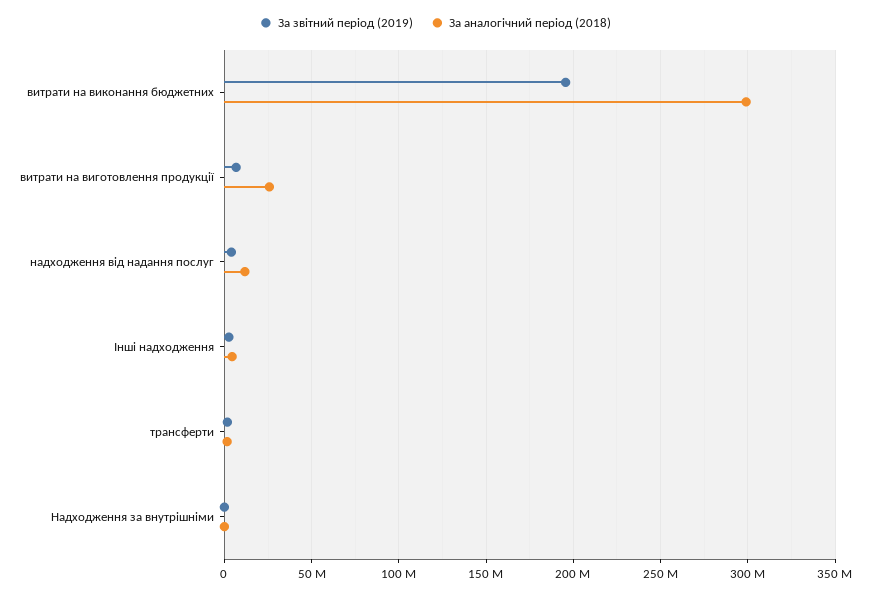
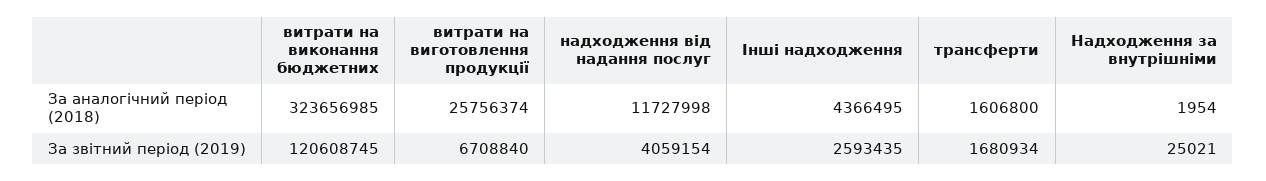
  {
    "За звітний період (2019)": {
-     "витрати на виконання бюджетних": 195000000,
+     "витрати на виконання бюджетних": 120608745,
      "витрати на виготовлення продукції": 6708840,
      "надходження від надання послуг": 4059154,
      "Інші надходження": 2593435,
      "трансферти": 1680934,
      "Надходження за внутрішніми": 25021
    },
    "За аналогічний період (2018)": {
-     "витрати на виконання бюджетних": 300000000,
+     "витрати на виконання бюджетних": 323656985,
      "витрати на виготовлення продукції": 25756374,
      "надходження від надання послуг": 11727998,
      "Інші надходження": 4366495,
      "трансферти": 1606800,
      "Надходження за внутрішніми": 1954
    }
  }

